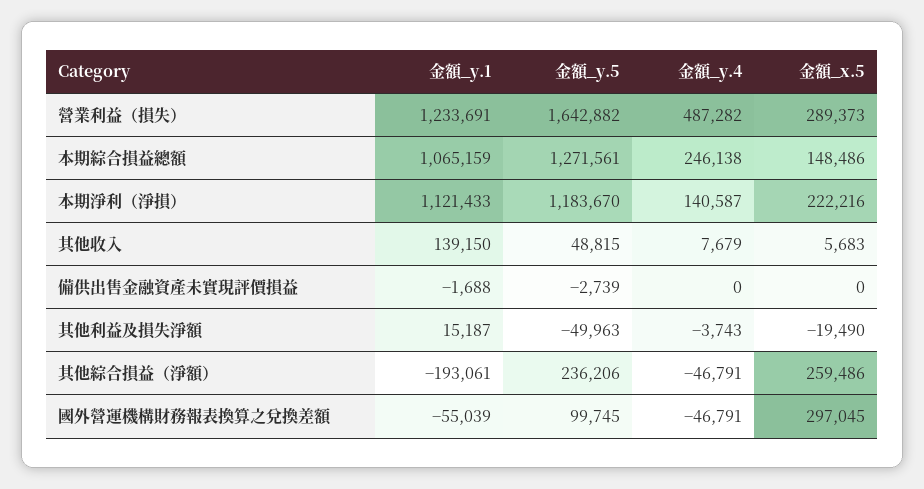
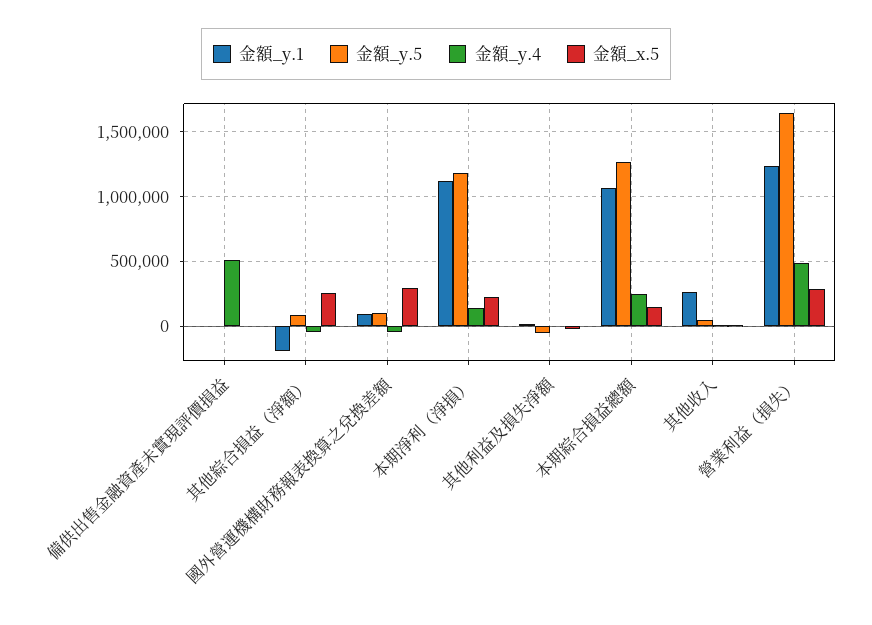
  {
    "金額_y.1": {
      "營業利益（損失）": 1233691,
      "本期綜合損益總額": 1065159,
      "本期淨利（淨損）": 1121433,
-     "其他收入": 139150,
+     "其他收入": 250000,
      "備供出售金融資產未實現評價損益": -1688,
      "其他利益及損失淨額": 15187,
      "其他綜合損益（淨額）": -193061,
-     "國外營運機構財務報表換算之兌換差額": -55039
+     "國外營運機構財務報表換算之兌換差額": 100000
    },
    "金額_y.5": {
      "營業利益（損失）": 1642882,
      "本期綜合損益總額": 1271561,
      "本期淨利（淨損）": 1183670,
      "其他收入": 48815,
      "備供出售金融資產未實現評價損益": -2739,
      "其他利益及損失淨額": -49963,
-     "其他綜合損益（淨額）": 236206,
+     "其他綜合損益（淨額）": 100000,
      "國外營運機構財務報表換算之兌換差額": 99745
    },
    "金額_y.4": {
      "營業利益（損失）": 487282,
      "本期綜合損益總額": 246138,
      "本期淨利（淨損）": 140587,
      "其他收入": 7679,
-     "備供出售金融資產未實現評價損益": 0,
+     "備供出售金融資產未實現評價損益": 500000,
      "其他利益及損失淨額": -3743,
      "其他綜合損益（淨額）": -46791,
      "國外營運機構財務報表換算之兌換差額": -46791
    },
    "金額_x.5": {
      "營業利益（損失）": 289373,
      "本期綜合損益總額": 148486,
      "本期淨利（淨損）": 222216,
      "其他收入": 5683,
      "備供出售金融資產未實現評價損益": 0,
      "其他利益及損失淨額": -19490,
      "其他綜合損益（淨額）": 259486,
      "國外營運機構財務報表換算之兌換差額": 297045
    }
  }

